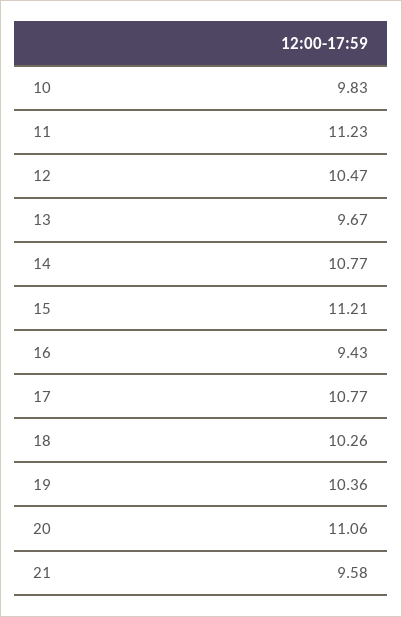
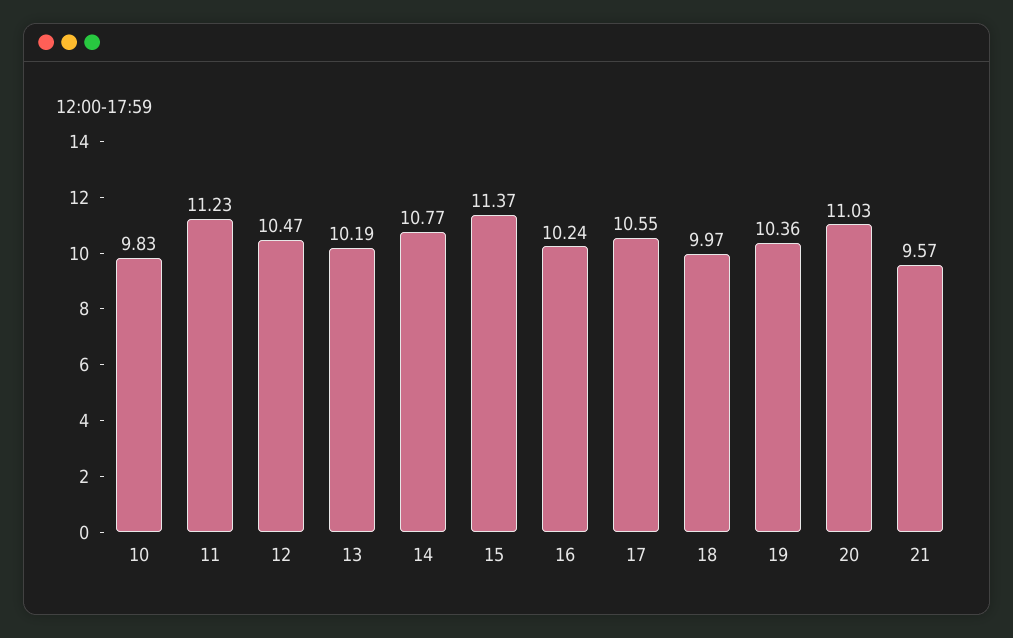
  {
    "10": 9.83,
    "11": 11.23,
    "12": 10.47,
-   "13": 9.67,
+   "13": 10.19,
    "14": 10.77,
-   "15": 11.21,
+   "15": 11.37,
-   "16": 9.43,
+   "16": 10.24,
-   "17": 10.77,
+   "17": 10.55,
-   "18": 10.26,
+   "18": 9.97,
    "19": 10.36,
-   "20": 11.06,
+   "20": 11.03,
-   "21": 9.58
+   "21": 9.57
  }

